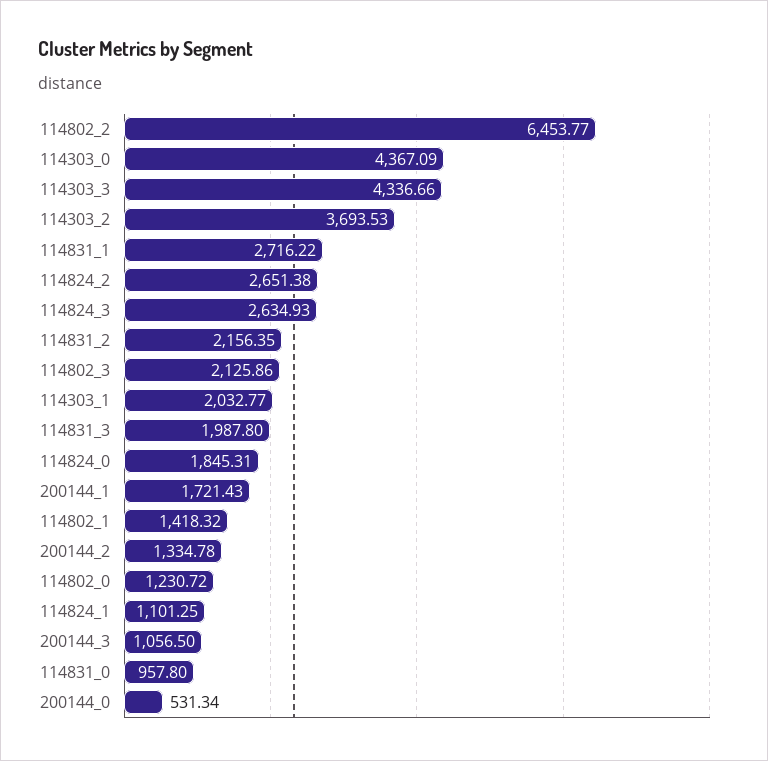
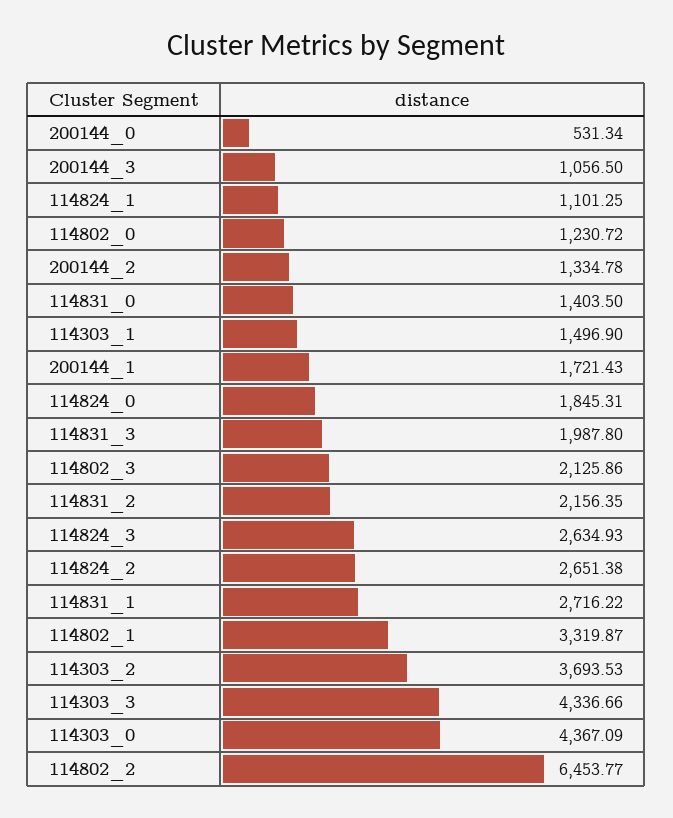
  {
    "114802_2": 6453.77,
    "114303_0": 4367.09,
    "114303_3": 4336.66,
    "114303_2": 3693.53,
    "114831_1": 2716.22,
    "114824_2": 2651.38,
    "114824_3": 2634.93,
    "114831_2": 2156.35,
    "114802_3": 2125.86,
-   "114303_1": 2032.77,
+   "114303_1": 1496.9,
    "114831_3": 1987.8,
    "114824_0": 1845.31,
    "200144_1": 1721.43,
-   "114802_1": 1418.32,
+   "114802_1": 3319.87,
    "200144_2": 1334.78,
    "114802_0": 1230.72,
    "114824_1": 1101.25,
    "200144_3": 1056.5,
-   "114831_0": 957.8,
+   "114831_0": 1403.5,
    "200144_0": 531.34
  }

